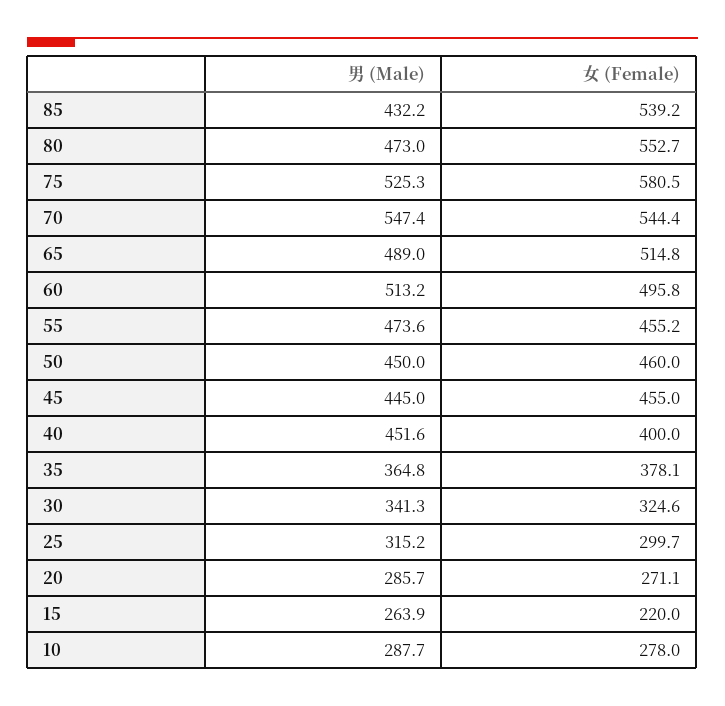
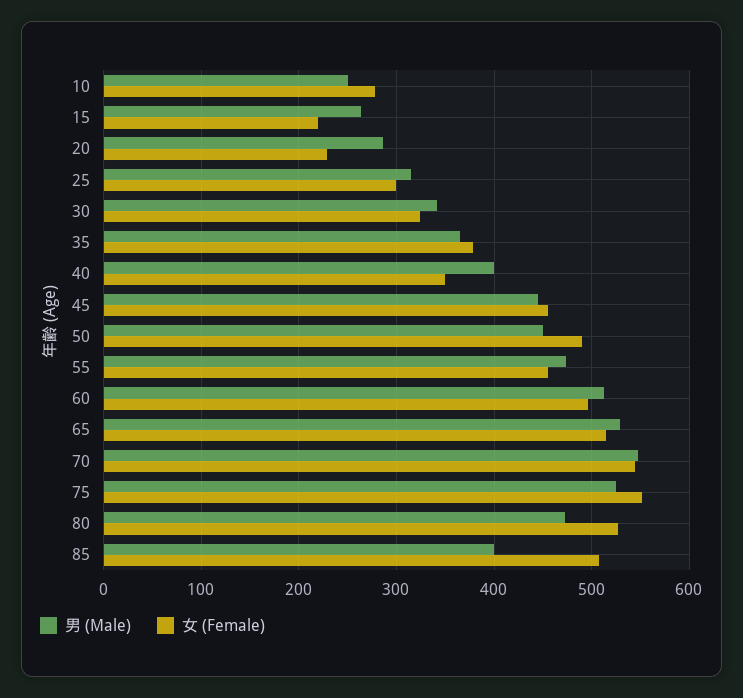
  {
    "男 (Male)": {
-     "85": 432.2,
+     "85": 400,
      "80": 473,
      "75": 525.3,
      "70": 547.4,
-     "65": 489,
+     "65": 530,
      "60": 513.2,
      "55": 473.6,
      "50": 450,
      "45": 445,
-     "40": 451.6,
+     "40": 400,
      "35": 364.8,
      "30": 341.3,
      "25": 315.2,
      "20": 285.7,
      "15": 263.9,
-     "10": 287.7
+     "10": 250
    },
    "女 (Female)": {
-     "85": 539.2,
+     "85": 510,
-     "80": 552.7,
+     "80": 530,
-     "75": 580.5,
+     "75": 550,
      "70": 544.4,
      "65": 514.8,
      "60": 495.8,
      "55": 455.2,
-     "50": 460,
+     "50": 490,
      "45": 455,
-     "40": 400,
+     "40": 350,
      "35": 378.1,
      "30": 324.6,
      "25": 299.7,
-     "20": 271.1,
+     "20": 230,
      "15": 220,
      "10": 278
    }
  }

